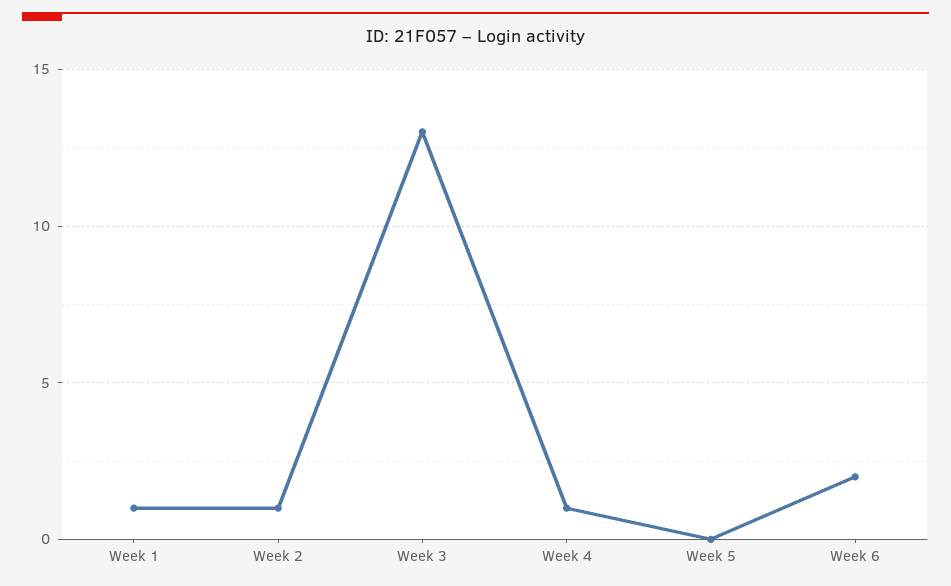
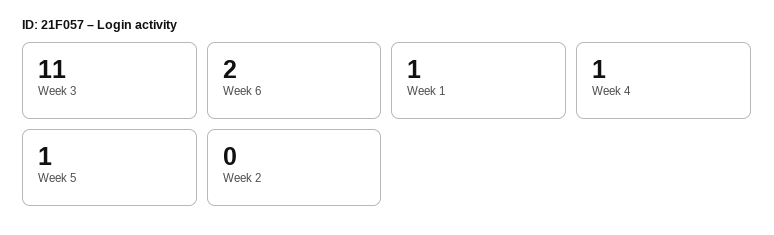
  {
    "Week 1": 1,
-   "Week 2": 1,
+   "Week 2": 0,
-   "Week 3": 13,
+   "Week 3": 11,
    "Week 4": 1,
-   "Week 5": 0,
+   "Week 5": 1,
    "Week 6": 2
  }

